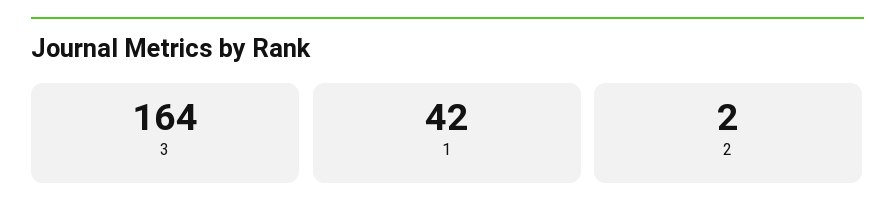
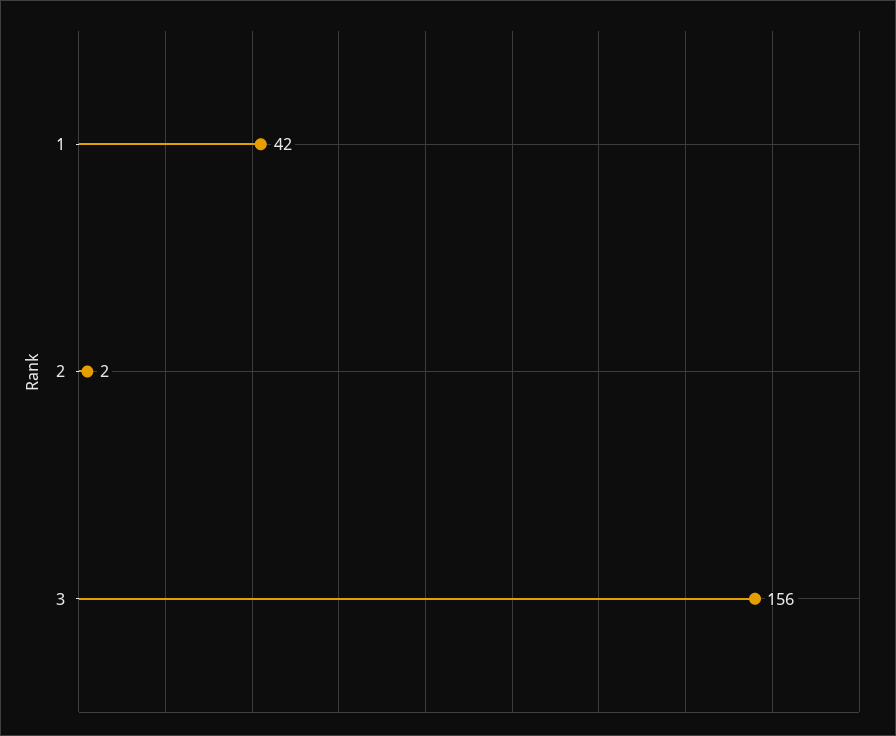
  {
-   "3": 164,
+   "3": 156,
    "1": 42,
    "2": 2
  }

